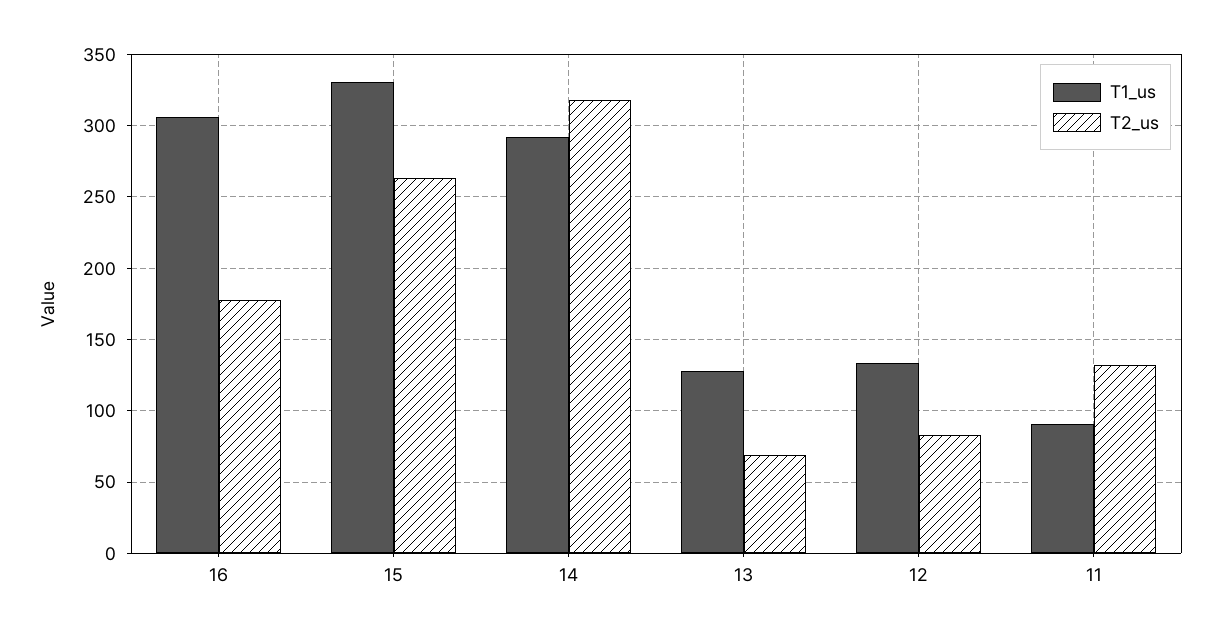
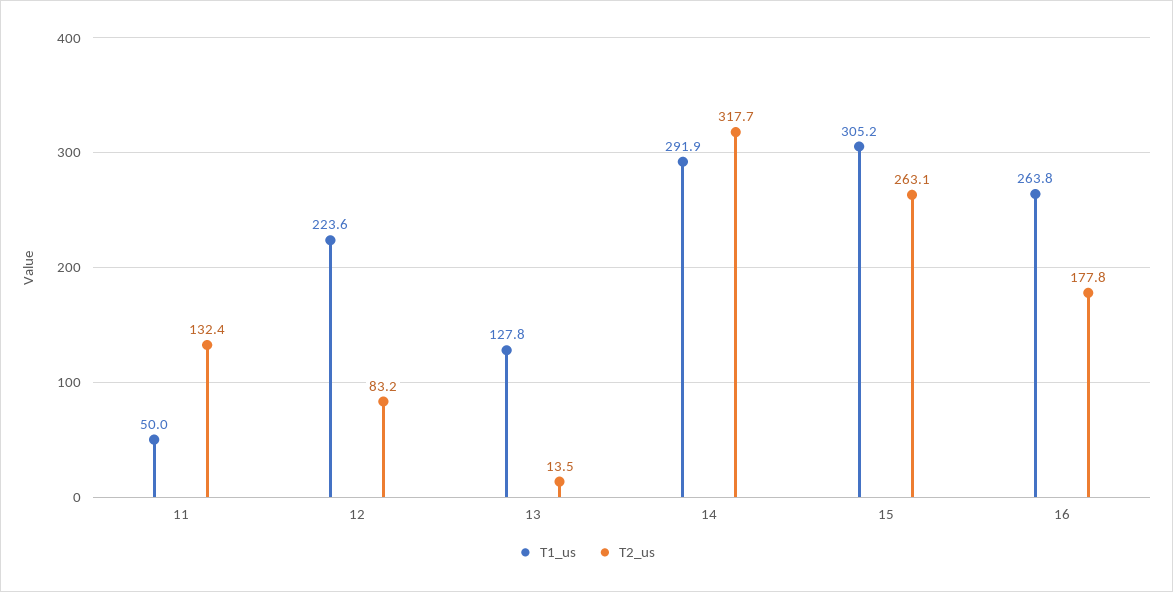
  {
    "T1_us": {
-     "16": 305,
+     "16": 263.8,
-     "15": 330,
+     "15": 305.2,
      "14": 291.9,
      "13": 127.8,
-     "12": 135,
+     "12": 223.6,
-     "11": 90
+     "11": 50
    },
    "T2_us": {
      "16": 177.8,
      "15": 263.1,
      "14": 317.7,
-     "13": 70,
+     "13": 13.5,
      "12": 83.2,
      "11": 132.4
    }
  }

